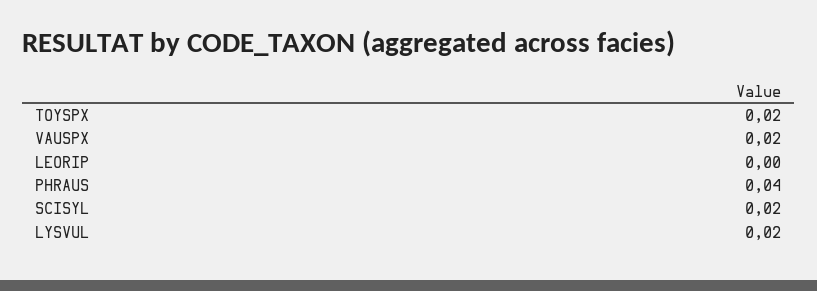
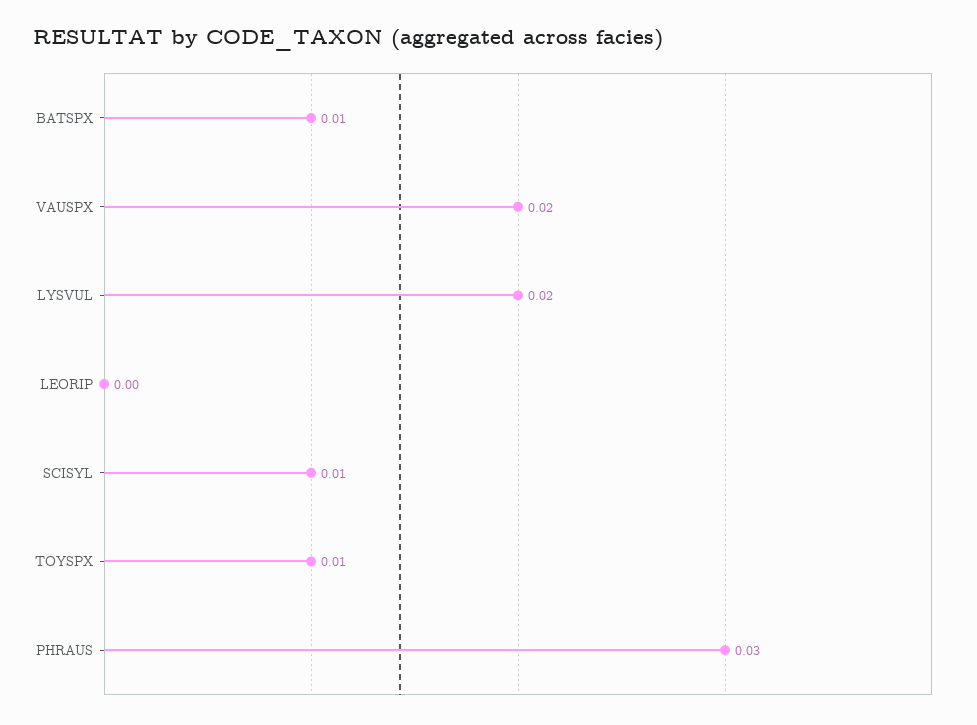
  {
-   "TOYSPX": 0.02,
+   "TOYSPX": 0.01,
    "VAUSPX": 0.02,
    "LEORIP": 0,
-   "PHRAUS": 0.04,
+   "PHRAUS": 0.03,
-   "SCISYL": 0.02,
+   "SCISYL": 0.01,
-   "LYSVUL": 0.02
+   "LYSVUL": 0.02,
+   "BATSPX": 0.01
  }

